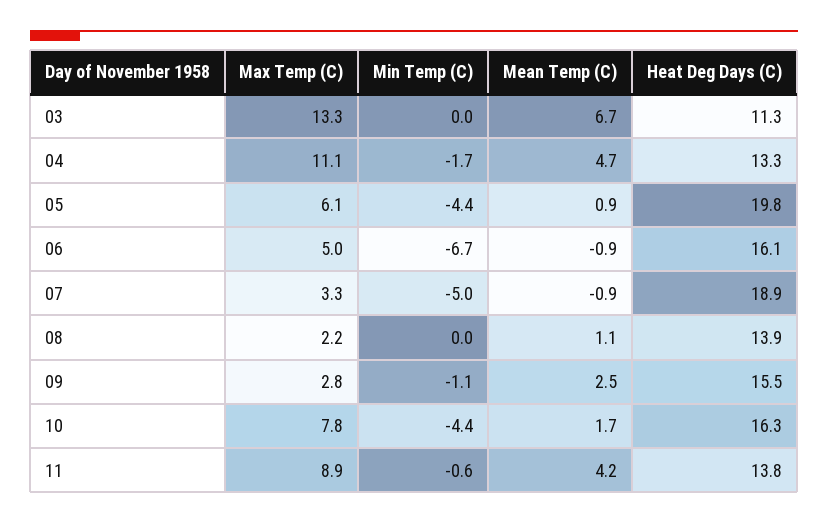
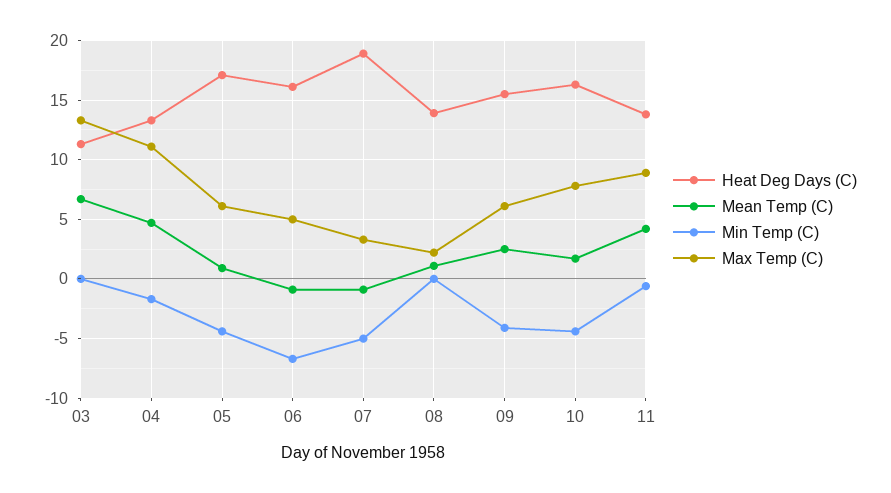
  {
    "Max Temp (C)": {
      "03": 13.3,
      "04": 11.1,
      "05": 6.1,
      "06": 5,
      "07": 3.3,
      "08": 2.2,
-     "09": 2.8,
+     "09": 6,
      "10": 7.8,
      "11": 8.9
    },
    "Min Temp (C)": {
      "03": 0,
      "04": -1.7,
      "05": -4.4,
      "06": -6.7,
      "07": -5,
      "08": 0,
-     "09": -1.1,
+     "09": -4,
      "10": -4.4,
      "11": -0.6
    },
    "Mean Temp (C)": {
      "03": 6.7,
      "04": 4.7,
      "05": 0.9,
      "06": -0.9,
      "07": -0.9,
      "08": 1.1,
      "09": 2.5,
      "10": 1.7,
      "11": 4.2
    },
    "Heat Deg Days (C)": {
      "03": 11.3,
      "04": 13.3,
-     "05": 19.8,
+     "05": 17,
      "06": 16.1,
      "07": 18.9,
      "08": 13.9,
      "09": 15.5,
      "10": 16.3,
      "11": 13.8
    }
  }

